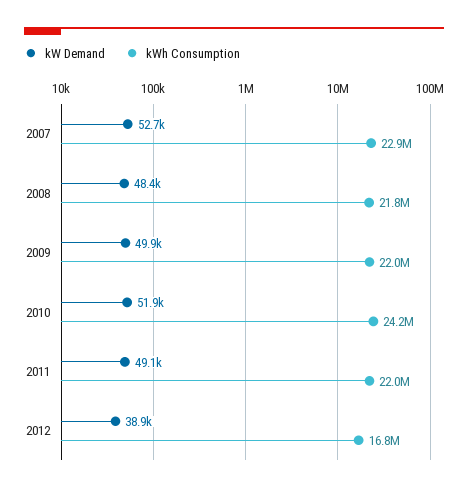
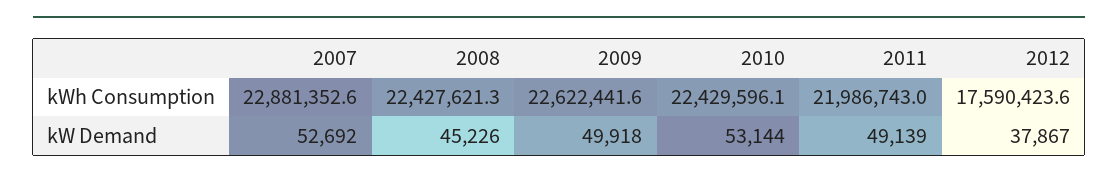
  {
    "kW Demand": {
      "2007": 52692,
-     "2008": 48400,
+     "2008": 45226,
      "2009": 49918,
-     "2010": 51900,
+     "2010": 53144,
      "2011": 49139,
-     "2012": 38900
+     "2012": 37867
    },
    "kWh Consumption": {
      "2007": 22881352.6,
-     "2008": 21800000,
+     "2008": 22427621.3,
-     "2009": 22000000,
+     "2009": 22622441.6,
-     "2010": 24200000,
+     "2010": 22429596.1,
      "2011": 21986743,
-     "2012": 16800000
+     "2012": 17590423.6
    }
  }

